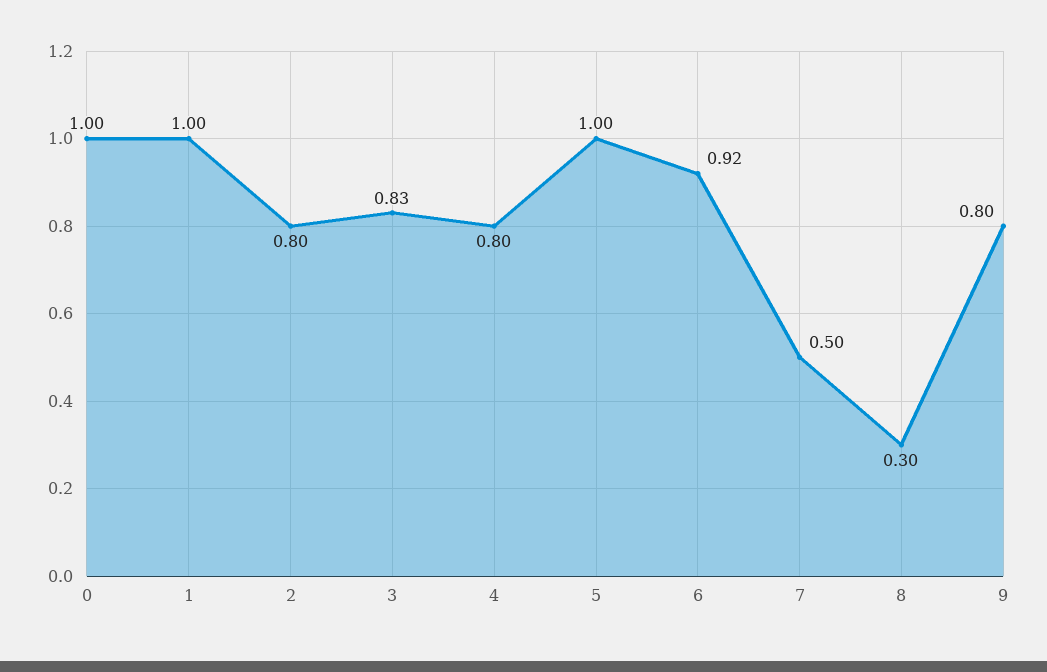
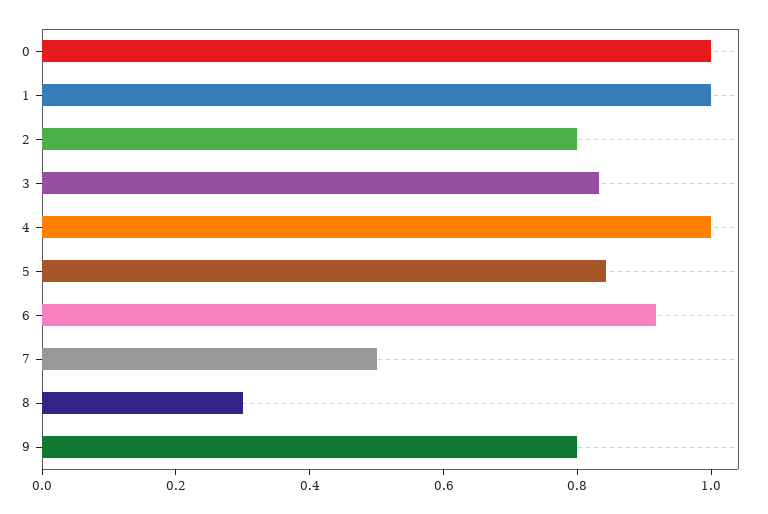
  {
    "0": 1,
    "1": 1,
    "2": 0.8,
    "3": 0.83,
-   "4": 0.8,
+   "4": 1,
-   "5": 1,
+   "5": 0.85,
    "6": 0.92,
    "7": 0.5,
    "8": 0.3,
    "9": 0.8
  }

